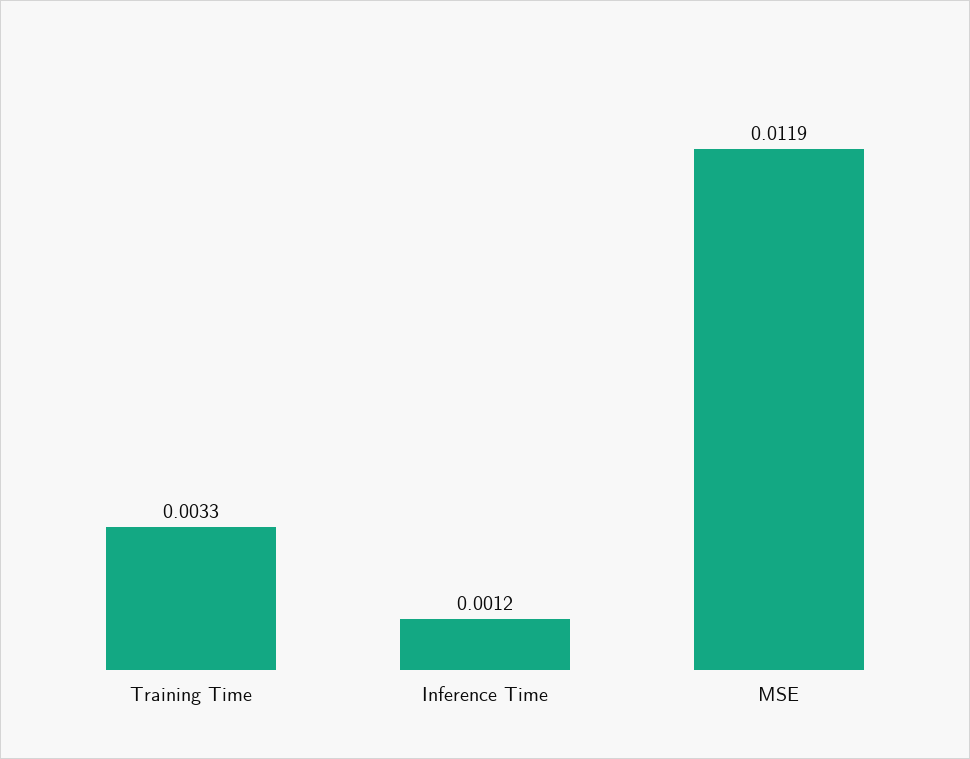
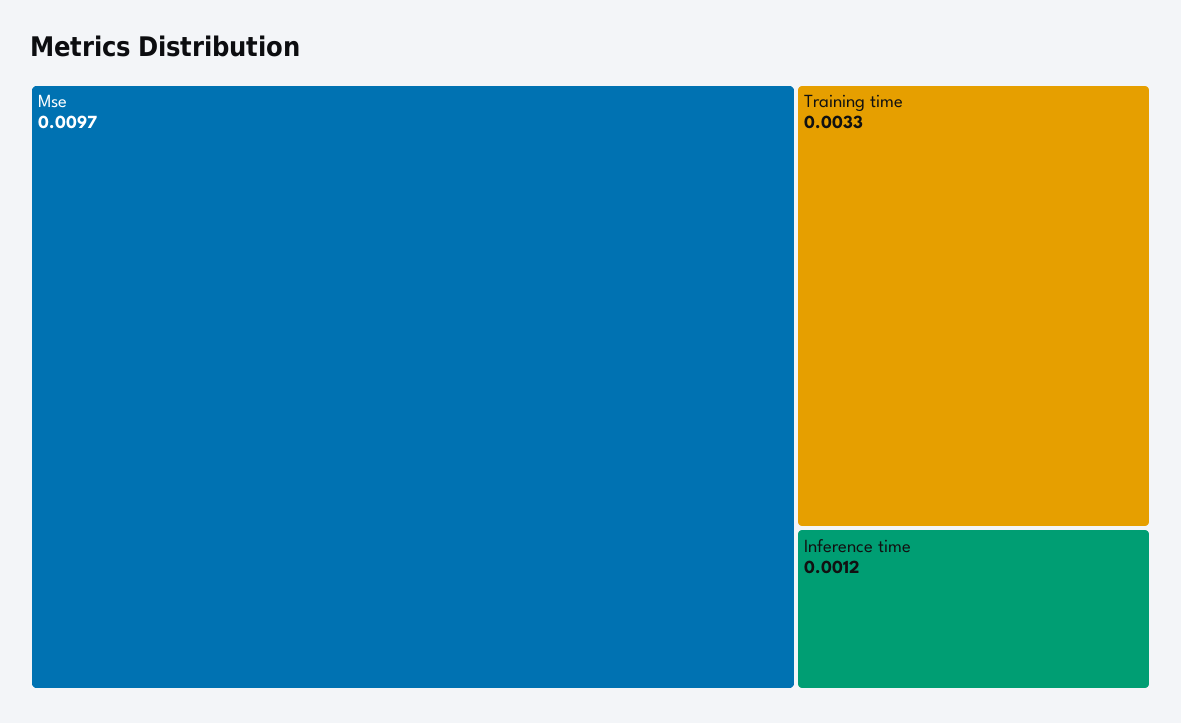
  {
    "Training Time": 0.0033,
    "Inference Time": 0.0012,
-   "MSE": 0.0119
+   "MSE": 0.0097
  }

